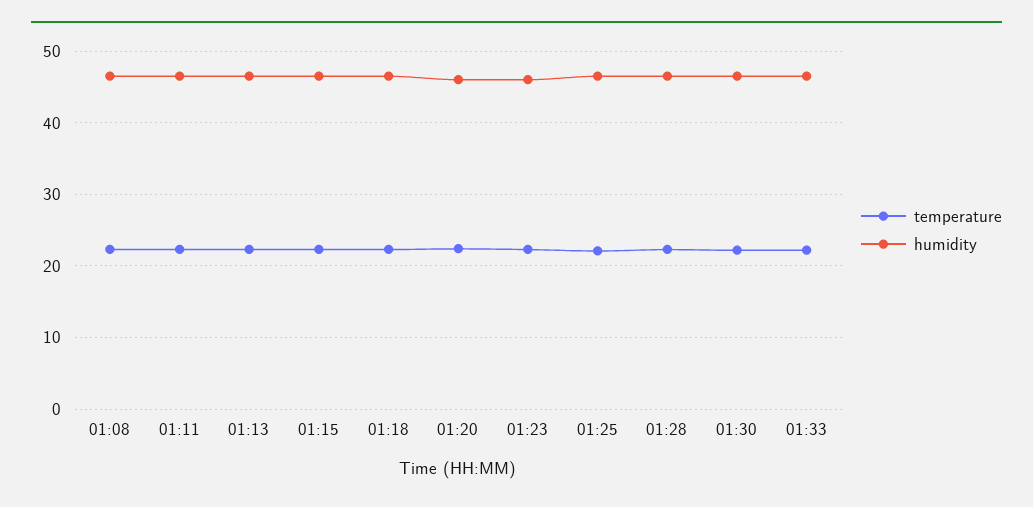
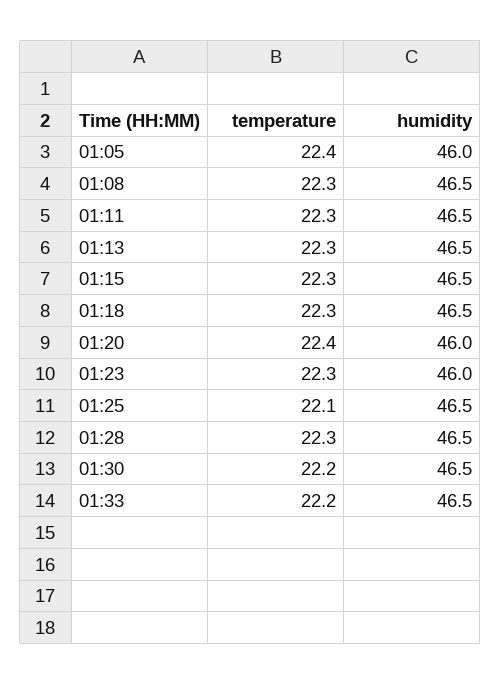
  {
    "temperature": {
      "01:08": 22.3,
      "01:11": 22.3,
      "01:13": 22.3,
      "01:15": 22.3,
      "01:18": 22.3,
      "01:20": 22.4,
      "01:23": 22.3,
      "01:25": 22.1,
      "01:28": 22.3,
      "01:30": 22.2,
-     "01:33": 22.2
+     "01:33": 22.2,
+     "01:05": 22.4
    },
    "humidity": {
      "01:08": 46.5,
      "01:11": 46.5,
      "01:13": 46.5,
      "01:15": 46.5,
      "01:18": 46.5,
      "01:20": 46,
      "01:23": 46,
      "01:25": 46.5,
      "01:28": 46.5,
      "01:30": 46.5,
-     "01:33": 46.5
+     "01:33": 46.5,
+     "01:05": 46
    }
  }

